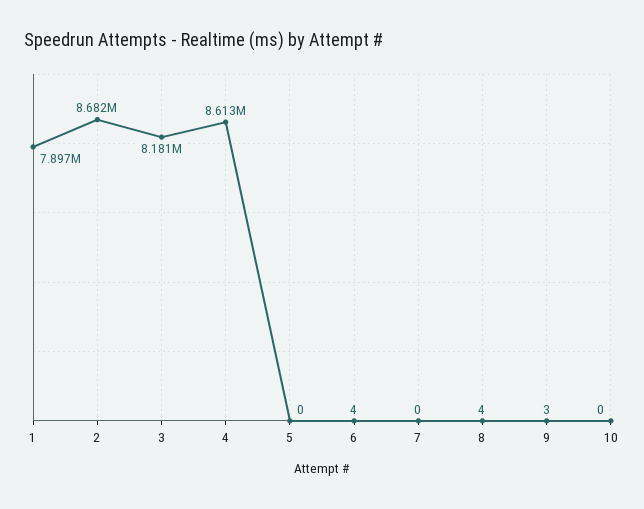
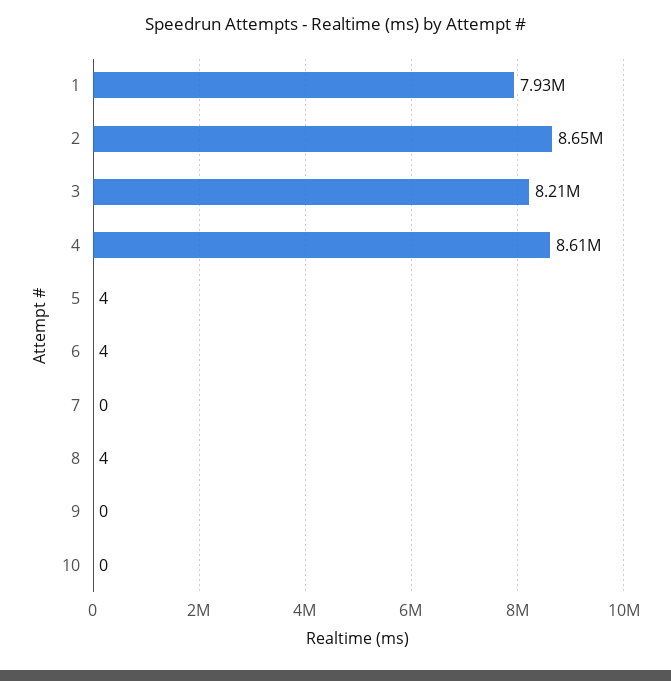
  {
-   "1": 7897000,
+   "1": 7930000,
-   "2": 8682000,
+   "2": 8650000,
-   "3": 8181000,
+   "3": 8210000,
    "4": 8613000,
-   "5": 0,
+   "5": 4,
    "6": 4,
    "7": 0,
    "8": 4,
-   "9": 3,
+   "9": 0,
    "10": 0
  }

